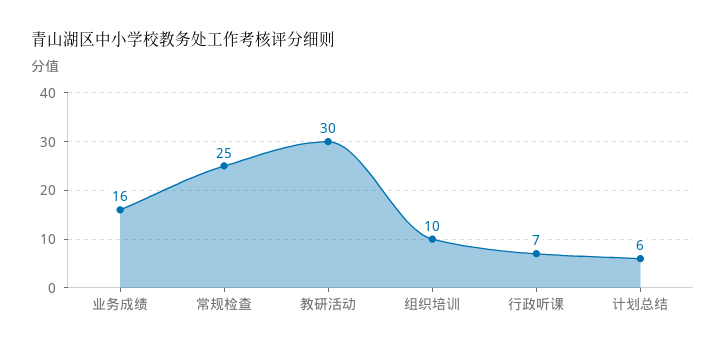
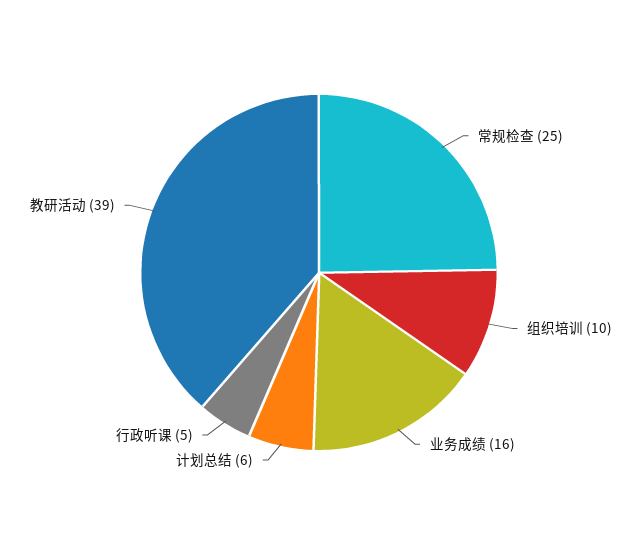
  {
    "业务成绩": 16,
    "常规检查": 25,
-   "教研活动": 30,
+   "教研活动": 39,
    "组织培训": 10,
-   "行政听课": 7,
+   "行政听课": 5,
    "计划总结": 6
  }

